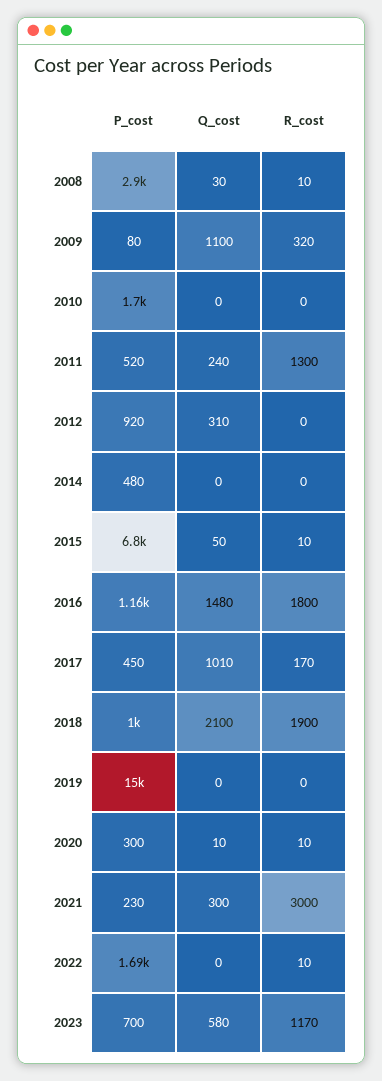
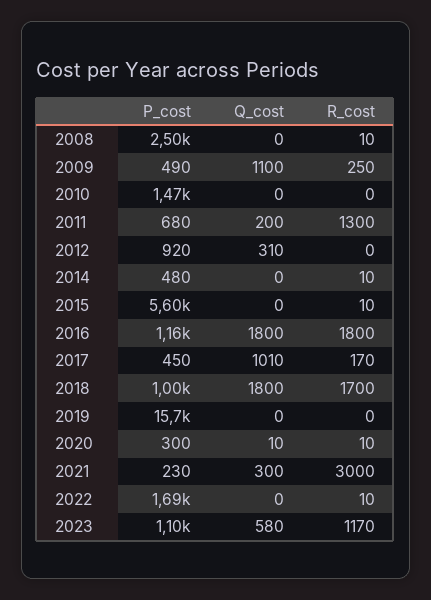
  {
    "P_cost": {
-     "2008": 2900,
+     "2008": 2500,
-     "2009": 80,
+     "2009": 490,
-     "2010": 1700,
+     "2010": 1470,
-     "2011": 520,
+     "2011": 680,
      "2012": 920,
      "2014": 480,
-     "2015": 6800,
+     "2015": 5600,
      "2016": 1160,
      "2017": 450,
      "2018": 1000,
-     "2019": 15000,
+     "2019": 15700,
      "2020": 300,
      "2021": 230,
      "2022": 1690,
-     "2023": 700
+     "2023": 1100
    },
    "Q_cost": {
-     "2008": 30,
+     "2008": 0,
      "2009": 1100,
      "2010": 0,
-     "2011": 240,
+     "2011": 200,
      "2012": 310,
      "2014": 0,
-     "2015": 50,
+     "2015": 0,
-     "2016": 1480,
+     "2016": 1800,
      "2017": 1010,
-     "2018": 2100,
+     "2018": 1800,
      "2019": 0,
      "2020": 10,
      "2021": 300,
      "2022": 0,
      "2023": 580
    },
    "R_cost": {
      "2008": 10,
-     "2009": 320,
+     "2009": 250,
      "2010": 0,
      "2011": 1300,
      "2012": 0,
-     "2014": 0,
+     "2014": 10,
      "2015": 10,
      "2016": 1800,
      "2017": 170,
-     "2018": 1900,
+     "2018": 1700,
      "2019": 0,
      "2020": 10,
      "2021": 3000,
      "2022": 10,
      "2023": 1170
    }
  }

